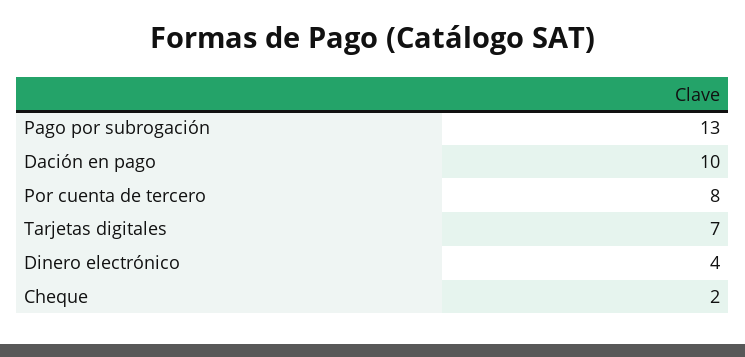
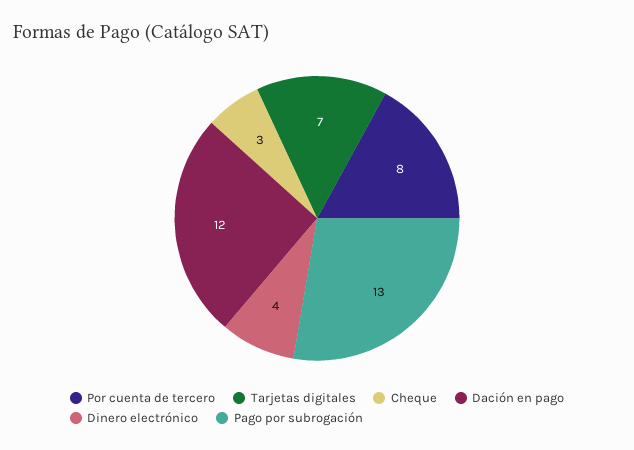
  {
    "Pago por subrogación": 13,
-   "Dación en pago": 10,
+   "Dación en pago": 12,
    "Por cuenta de tercero": 8,
    "Tarjetas digitales": 7,
    "Dinero electrónico": 4,
-   "Cheque": 2
+   "Cheque": 3
  }

